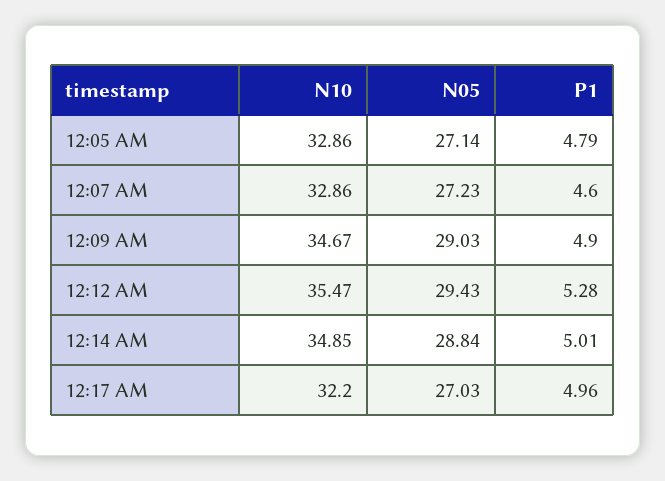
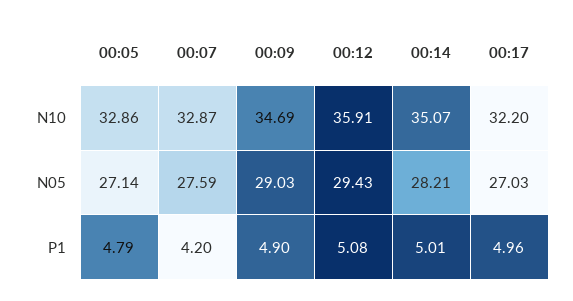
  {
    "N10": {
      "12:05 AM": 32.86,
-     "12:07 AM": 32.86,
+     "12:07 AM": 32.87,
-     "12:09 AM": 34.67,
+     "12:09 AM": 34.69,
-     "12:12 AM": 35.47,
+     "12:12 AM": 35.91,
-     "12:14 AM": 34.85,
+     "12:14 AM": 35.07,
      "12:17 AM": 32.2
    },
    "N05": {
      "12:05 AM": 27.14,
-     "12:07 AM": 27.23,
+     "12:07 AM": 27.59,
      "12:09 AM": 29.03,
      "12:12 AM": 29.43,
-     "12:14 AM": 28.84,
+     "12:14 AM": 28.21,
      "12:17 AM": 27.03
    },
    "P1": {
      "12:05 AM": 4.79,
-     "12:07 AM": 4.6,
+     "12:07 AM": 4.2,
      "12:09 AM": 4.9,
-     "12:12 AM": 5.28,
+     "12:12 AM": 5.08,
      "12:14 AM": 5.01,
      "12:17 AM": 4.96
    }
  }

